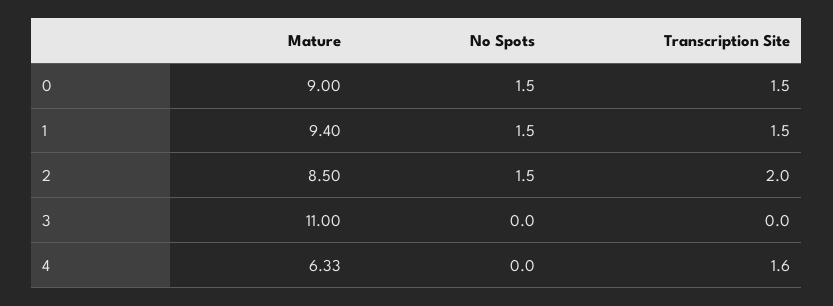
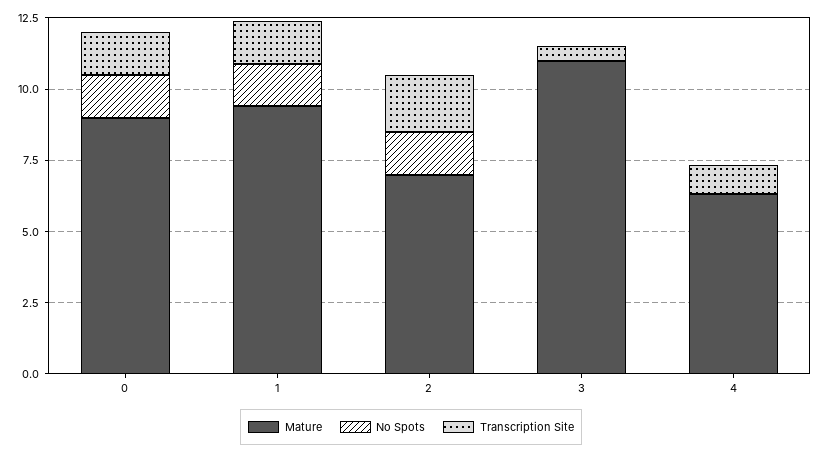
  {
    "Mature": {
      "0": 9,
      "1": 9.4,
-     "2": 8.5,
+     "2": 7,
      "3": 11,
      "4": 6.33
    },
    "No Spots": {
      "0": 1.5,
      "1": 1.5,
      "2": 1.5,
      "3": 0,
      "4": 0
    },
    "Transcription Site": {
      "0": 1.5,
      "1": 1.5,
      "2": 2,
-     "3": 0,
+     "3": 0.5,
-     "4": 1.6
+     "4": 1
    }
  }

